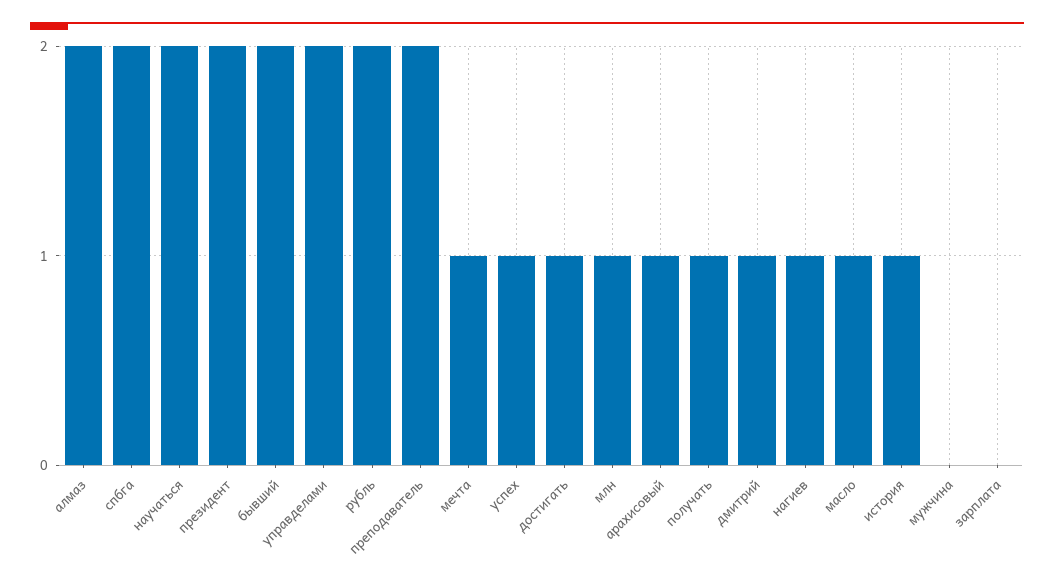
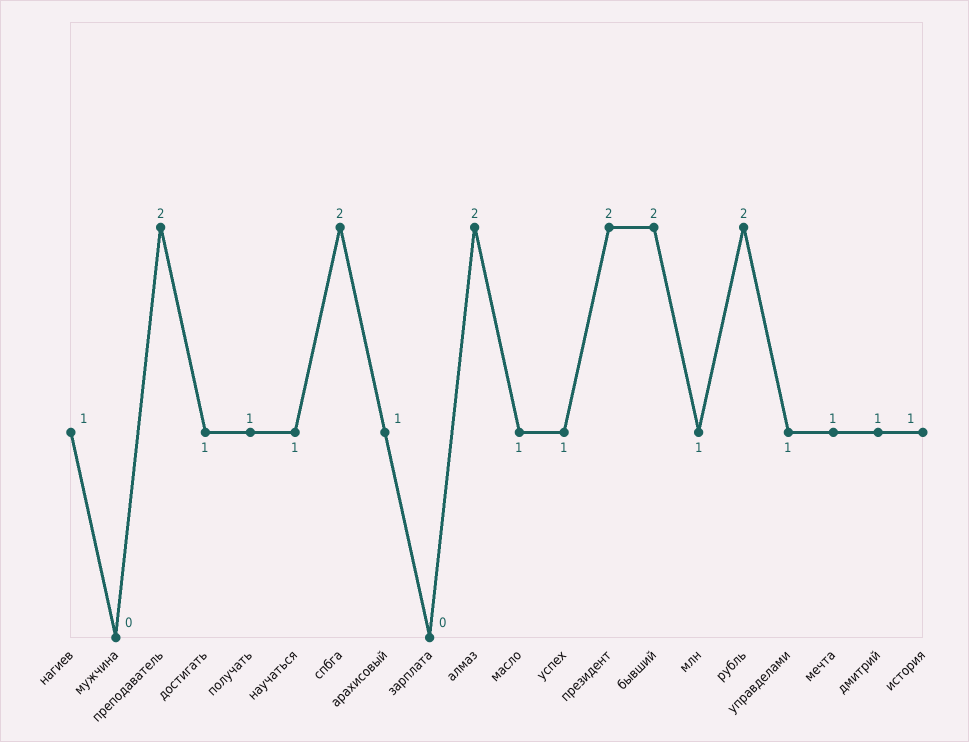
  {
    "алмаз": 2,
    "спбга": 2,
-   "научаться": 2,
+   "научаться": 1,
    "президент": 2,
    "бывший": 2,
-   "управделами": 2,
+   "управделами": 1,
    "рубль": 2,
    "преподаватель": 2,
    "мечта": 1,
    "успех": 1,
    "достигать": 1,
    "млн": 1,
    "арахисовый": 1,
    "получать": 1,
    "дмитрий": 1,
    "нагиев": 1,
    "масло": 1,
    "история": 1,
    "мужчина": 0,
    "зарплата": 0
  }

